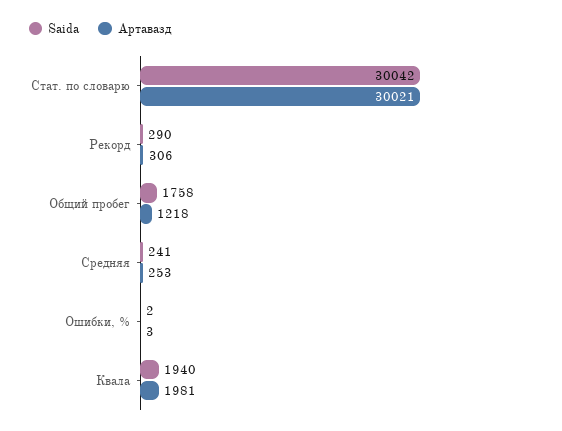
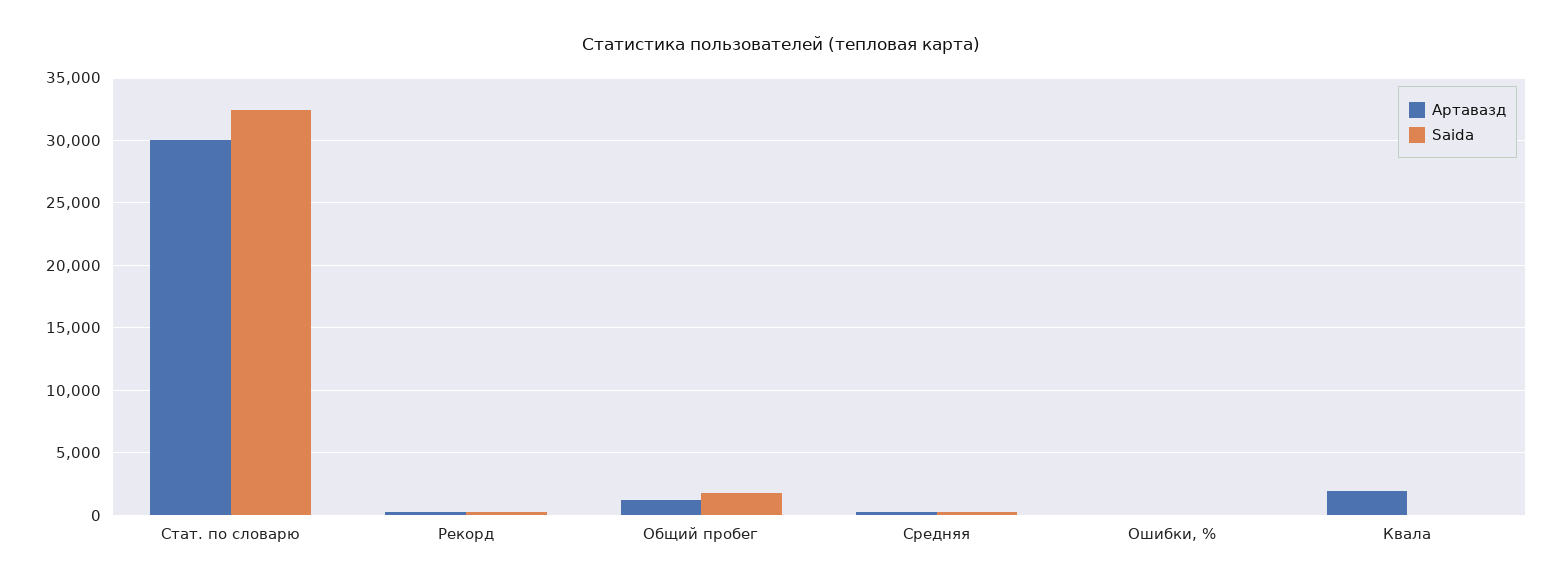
  {
    "Saida": {
-     "Стат. по словарю": 30042,
+     "Стат. по словарю": 32500,
      "Рекорд": 290,
      "Общий пробег": 1758,
      "Средняя": 241,
      "Ошибки, %": 2,
-     "Квала": 1940
+     "Квала": 0
    },
    "Артавазд": {
      "Стат. по словарю": 30021,
      "Рекорд": 306,
      "Общий пробег": 1218,
      "Средняя": 253,
      "Ошибки, %": 3,
      "Квала": 1981
    }
  }

